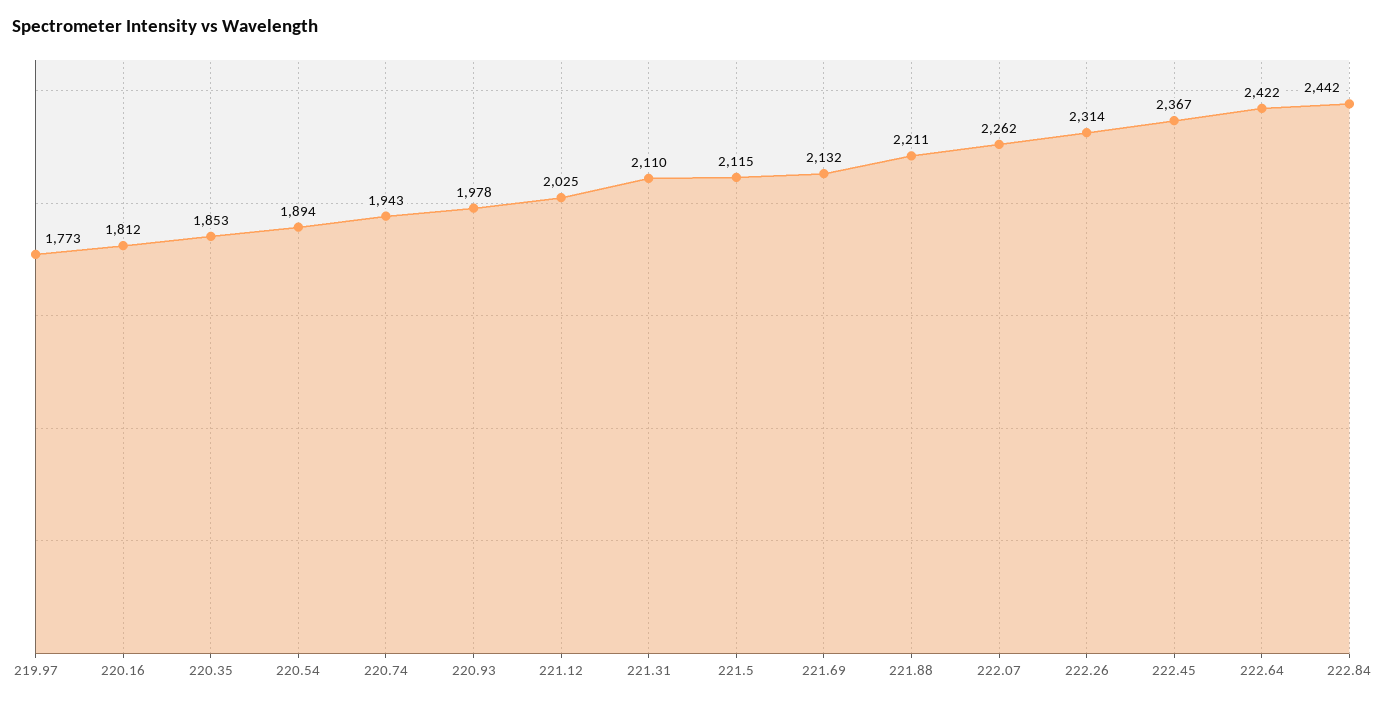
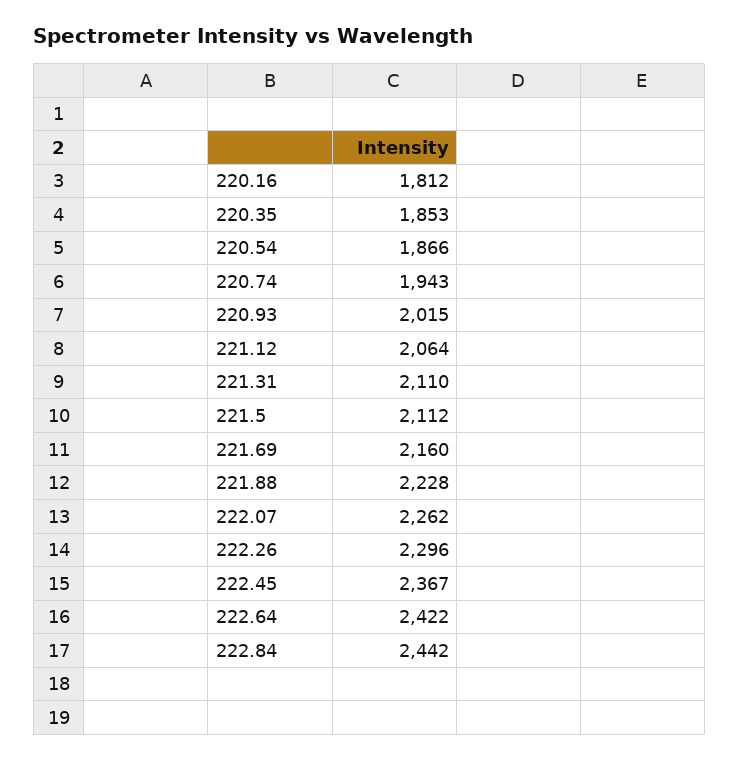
  {
-   "219.97": 1773,
    "220.16": 1812,
    "220.35": 1853,
-   "220.54": 1894,
+   "220.54": 1866,
    "220.74": 1943,
-   "220.93": 1978,
+   "220.93": 2015,
-   "221.12": 2025,
+   "221.12": 2064,
    "221.31": 2110,
-   "221.5": 2115,
+   "221.5": 2112,
-   "221.69": 2132,
+   "221.69": 2160,
-   "221.88": 2211,
+   "221.88": 2228,
    "222.07": 2262,
-   "222.26": 2314,
+   "222.26": 2296,
    "222.45": 2367,
    "222.64": 2422,
    "222.84": 2442
  }

